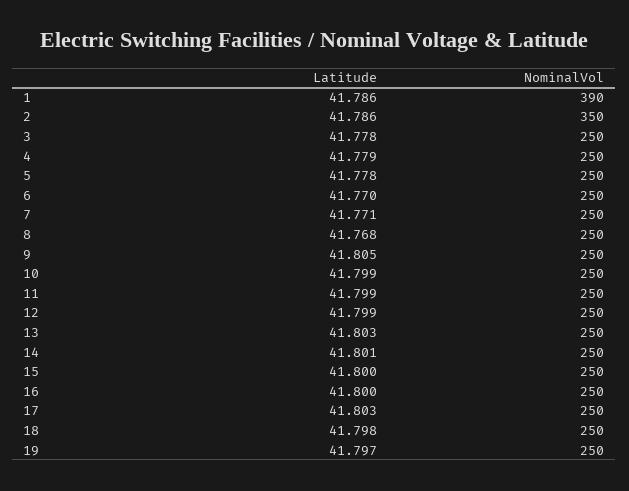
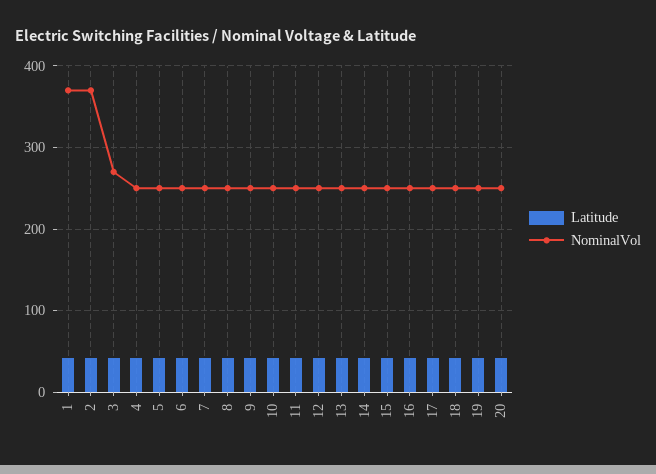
  {
    "Latitude": {
      "1": 41.786,
      "2": 41.786,
      "3": 41.778,
      "4": 41.779,
      "5": 41.778,
      "6": 41.77,
      "7": 41.771,
      "8": 41.768,
      "9": 41.805,
      "10": 41.799,
      "11": 41.799,
      "12": 41.799,
      "13": 41.803,
      "14": 41.801,
      "15": 41.8,
      "16": 41.8,
      "17": 41.803,
      "18": 41.798,
-     "19": 41.797
+     "19": 41.797,
+     "20": 40
    },
    "NominalVol": {
-     "1": 390,
+     "1": 370,
-     "2": 350,
+     "2": 370,
-     "3": 250,
+     "3": 270,
      "4": 250,
      "5": 250,
      "6": 250,
      "7": 250,
      "8": 250,
      "9": 250,
      "10": 250,
      "11": 250,
      "12": 250,
      "13": 250,
      "14": 250,
      "15": 250,
      "16": 250,
      "17": 250,
      "18": 250,
-     "19": 250
+     "19": 250,
+     "20": 250
    }
  }

